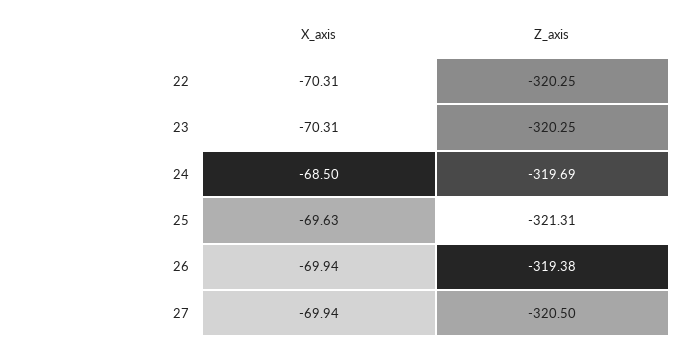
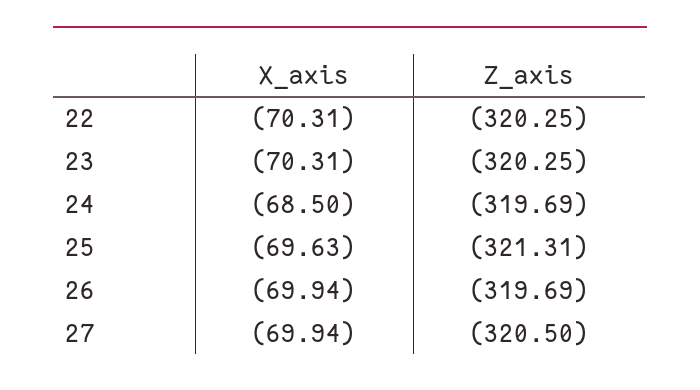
  {
    "X_axis": {
      "22": -70.31,
      "23": -70.31,
      "24": -68.5,
      "25": -69.63,
      "26": -69.94,
      "27": -69.94
    },
    "Z_axis": {
      "22": -320.25,
      "23": -320.25,
      "24": -319.69,
      "25": -321.31,
-     "26": -319.38,
+     "26": -319.69,
      "27": -320.5
    }
  }

